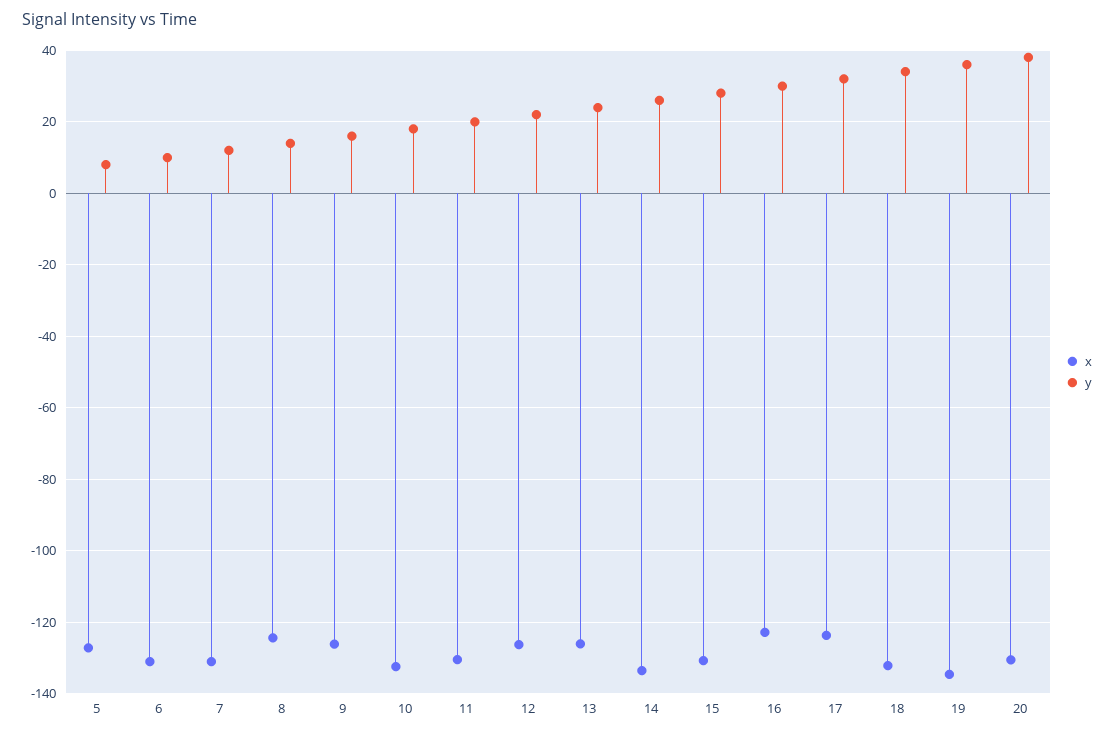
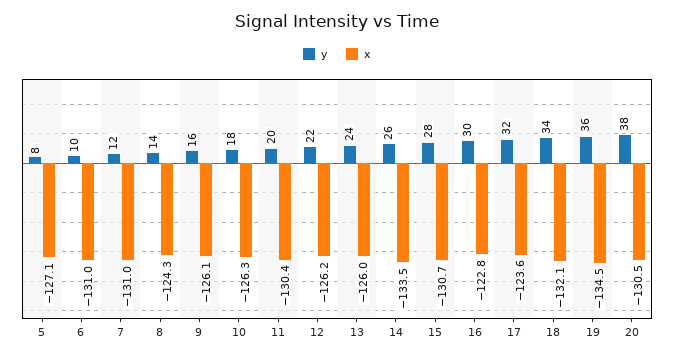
  {
    "x": {
      "5": -127.1,
      "6": -131,
      "7": -131,
      "8": -124.3,
      "9": -126.1,
-     "10": -132,
+     "10": -126.3,
      "11": -130.4,
      "12": -126.2,
      "13": -126,
      "14": -133.5,
      "15": -130.7,
      "16": -122.8,
      "17": -123.6,
      "18": -132.1,
      "19": -134.5,
      "20": -130.5
    },
    "y": {
      "5": 8,
      "6": 10,
      "7": 12,
      "8": 14,
      "9": 16,
      "10": 18,
      "11": 20,
      "12": 22,
      "13": 24,
      "14": 26,
      "15": 28,
      "16": 30,
      "17": 32,
      "18": 34,
      "19": 36,
      "20": 38
    }
  }

